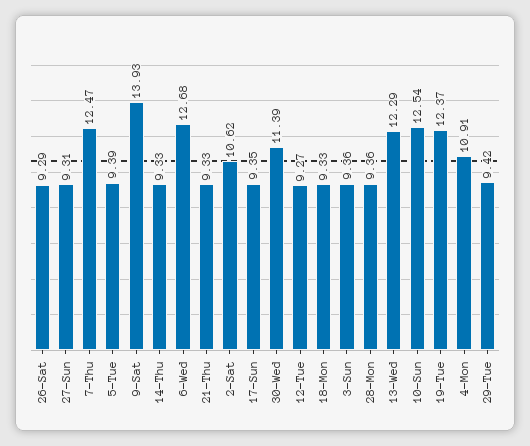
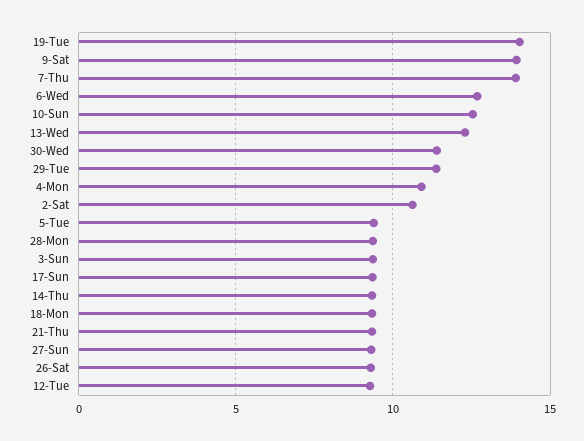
  {
    "26-Sat": 9.29,
    "27-Sun": 9.31,
-   "7-Thu": 12.47,
+   "7-Thu": 14,
    "5-Tue": 9.39,
    "9-Sat": 13.93,
    "14-Thu": 9.33,
    "6-Wed": 12.68,
    "21-Thu": 9.33,
    "2-Sat": 10.62,
    "17-Sun": 9.35,
    "30-Wed": 11.39,
    "12-Tue": 9.27,
    "18-Mon": 9.33,
    "3-Sun": 9.36,
    "28-Mon": 9.36,
    "13-Wed": 12.29,
    "10-Sun": 12.54,
-   "19-Tue": 12.37,
+   "19-Tue": 14,
    "4-Mon": 10.91,
-   "29-Tue": 9.42
+   "29-Tue": 11.5
  }

